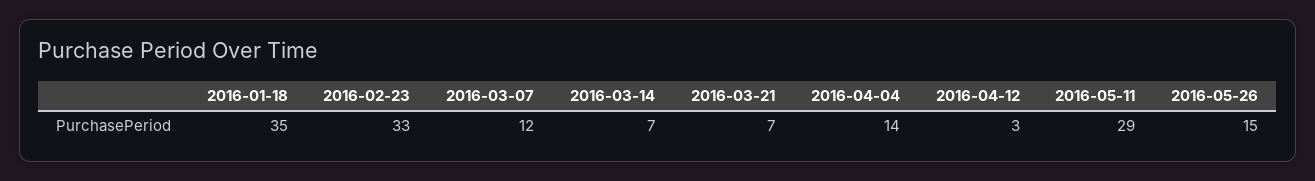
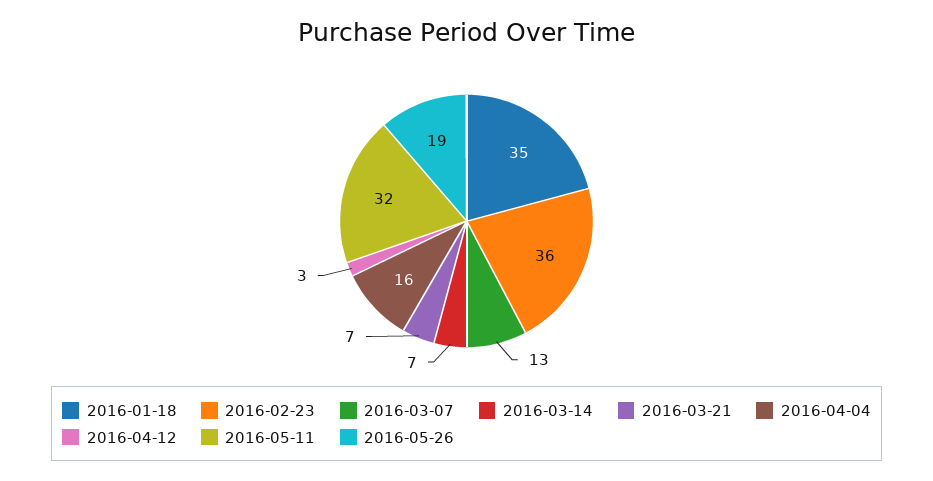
  {
    "2016-01-18": 35,
-   "2016-02-23": 33,
+   "2016-02-23": 36,
-   "2016-03-07": 12,
+   "2016-03-07": 13,
    "2016-03-14": 7,
    "2016-03-21": 7,
-   "2016-04-04": 14,
+   "2016-04-04": 16,
    "2016-04-12": 3,
-   "2016-05-11": 29,
+   "2016-05-11": 32,
-   "2016-05-26": 15
+   "2016-05-26": 19
  }

